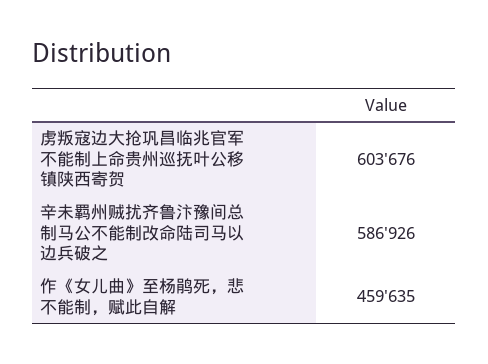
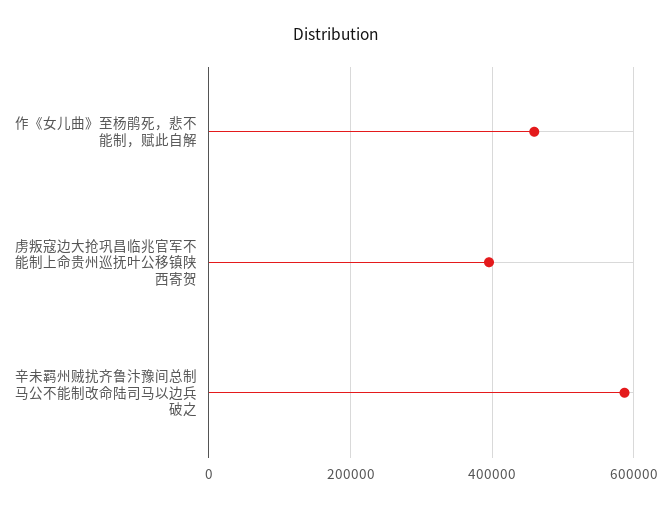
  {
-   "虏叛寇边大抢巩昌临兆官军不能制上命贵州巡抚叶公移镇陕西寄贺": 603676,
+   "虏叛寇边大抢巩昌临兆官军不能制上命贵州巡抚叶公移镇陕西寄贺": 400000,
    "辛未羁州贼扰齐鲁汴豫间总制马公不能制改命陆司马以边兵破之": 586926,
    "作《女儿曲》至杨鹃死，悲不能制，赋此自解": 459635
  }

